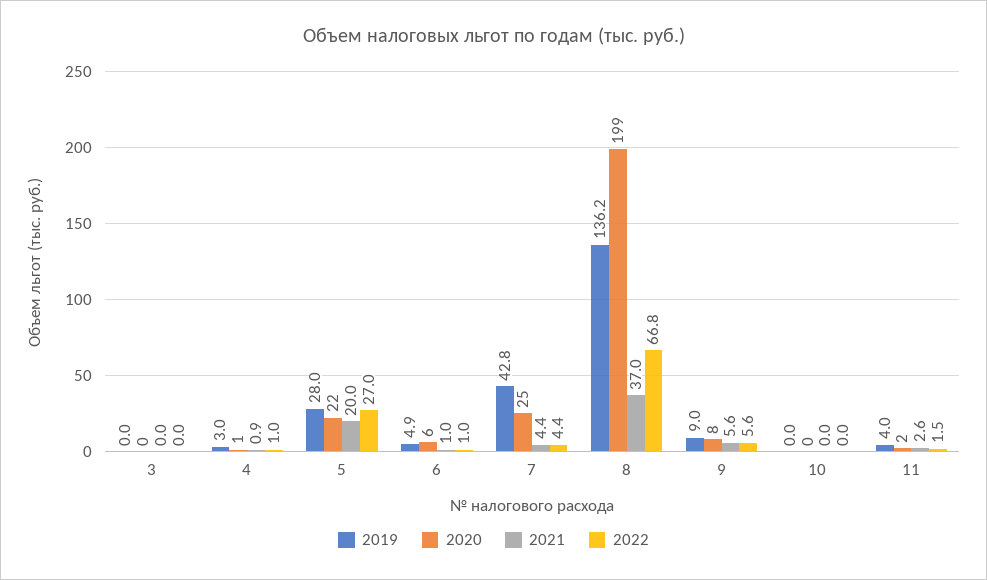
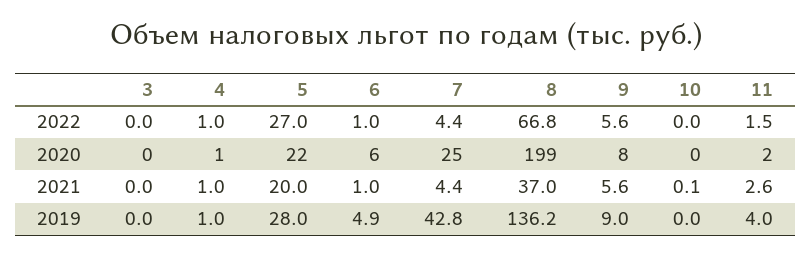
  {
    "2019": {
      "3": 0,
-     "4": 3,
+     "4": 1,
      "5": 28,
      "6": 4.9,
      "7": 42.8,
      "8": 136.2,
      "9": 9,
      "10": 0,
      "11": 4
    },
    "2020": {
      "3": 0,
      "4": 1,
      "5": 22,
      "6": 6,
      "7": 25,
      "8": 199,
      "9": 8,
      "10": 0,
      "11": 2
    },
    "2021": {
      "3": 0,
-     "4": 0.9,
+     "4": 1,
      "5": 20,
      "6": 1,
      "7": 4.4,
      "8": 37,
      "9": 5.6,
-     "10": 0,
+     "10": 0.1,
      "11": 2.6
    },
    "2022": {
      "3": 0,
      "4": 1,
      "5": 27,
      "6": 1,
      "7": 4.4,
      "8": 66.8,
      "9": 5.6,
      "10": 0,
      "11": 1.5
    }
  }

